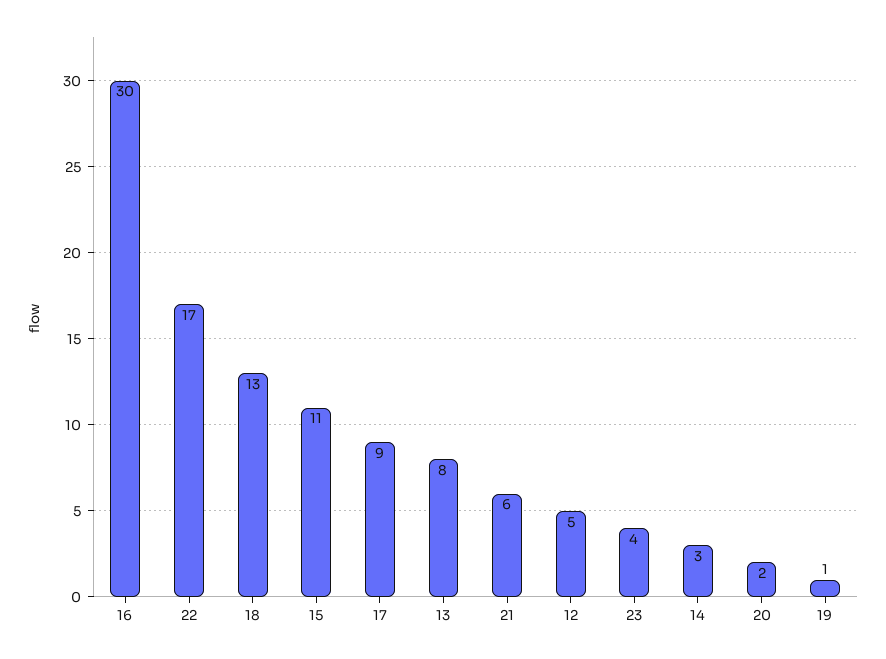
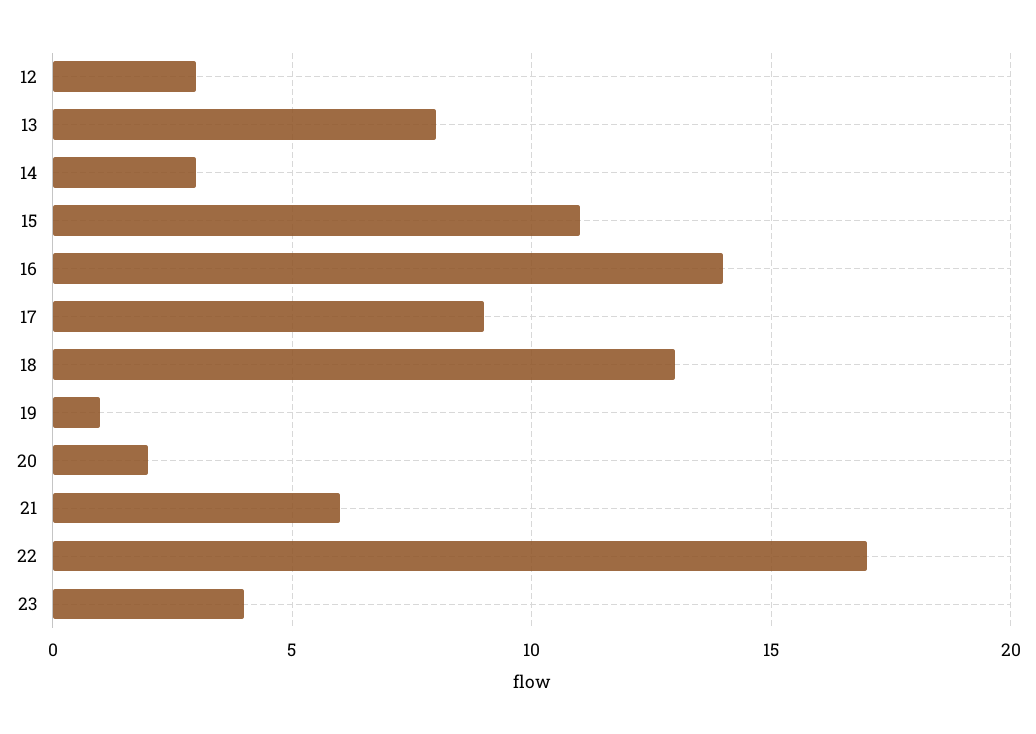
  {
-   "16": 30,
+   "16": 14,
    "22": 17,
    "18": 13,
    "15": 11,
    "17": 9,
    "13": 8,
    "21": 6,
-   "12": 5,
+   "12": 3,
    "23": 4,
    "14": 3,
    "20": 2,
    "19": 1
  }

